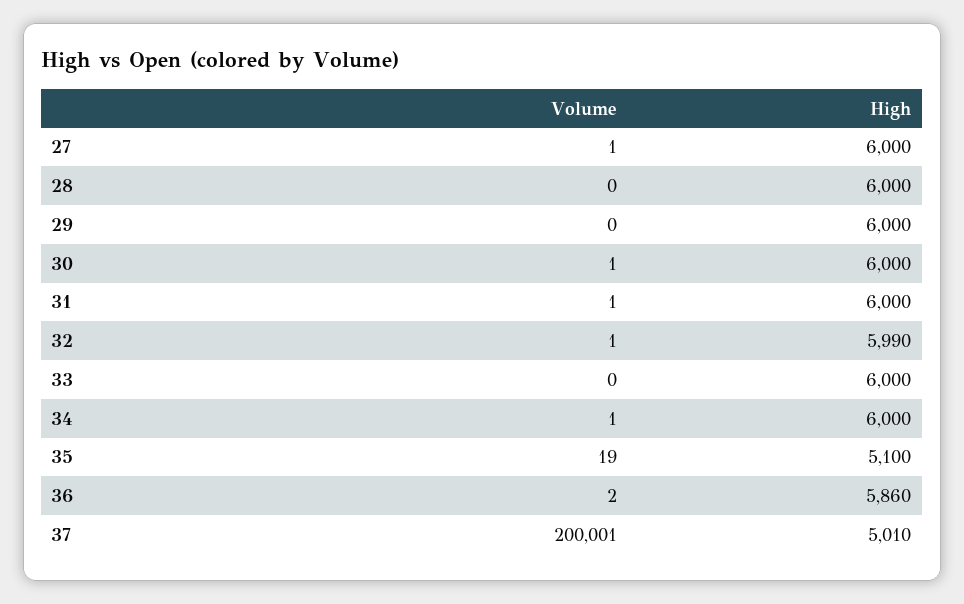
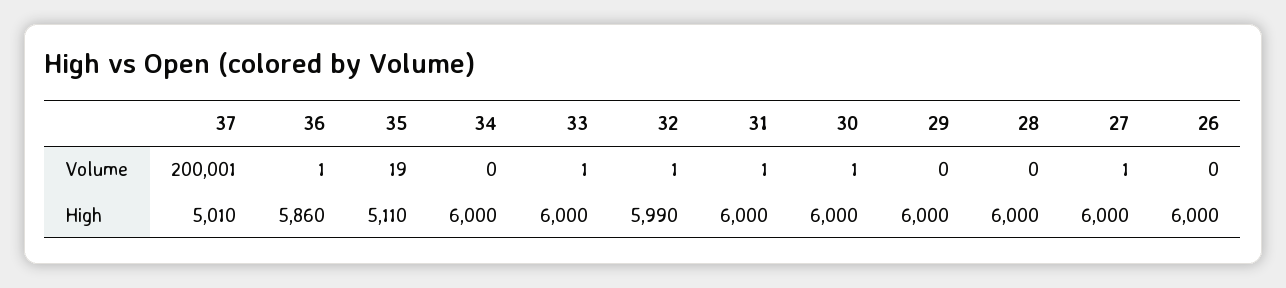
  {
    "Volume": {
      "27": 1,
      "28": 0,
      "29": 0,
      "30": 1,
      "31": 1,
      "32": 1,
-     "33": 0,
+     "33": 1,
-     "34": 1,
+     "34": 0,
      "35": 19,
-     "36": 2,
+     "36": 1,
-     "37": 200001
+     "37": 200001,
+     "26": 0
    },
    "High": {
      "27": 6000,
      "28": 6000,
      "29": 6000,
      "30": 6000,
      "31": 6000,
      "32": 5990,
      "33": 6000,
      "34": 6000,
-     "35": 5100,
+     "35": 5110,
      "36": 5860,
-     "37": 5010
+     "37": 5010,
+     "26": 6000
    }
  }

